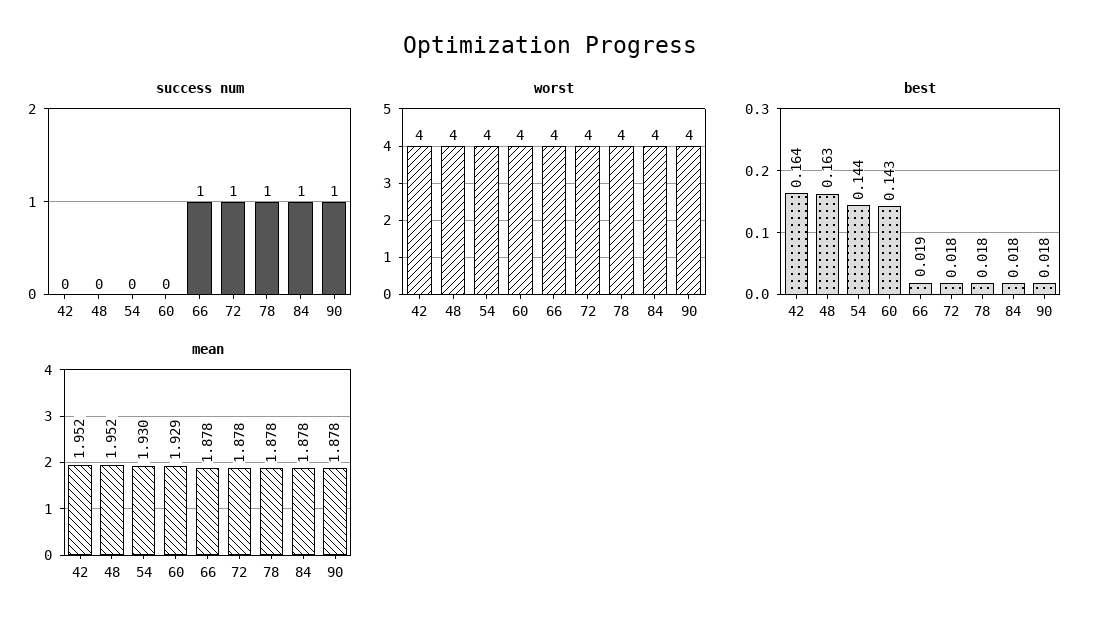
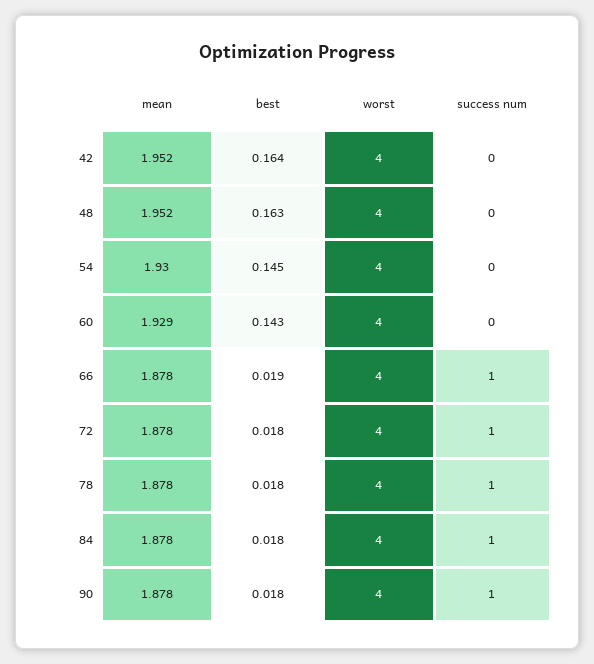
  {
    "success num": {
      "42": 0,
      "48": 0,
      "54": 0,
      "60": 0,
      "66": 1,
      "72": 1,
      "78": 1,
      "84": 1,
      "90": 1
    },
    "worst": {
      "42": 4,
      "48": 4,
      "54": 4,
      "60": 4,
      "66": 4,
      "72": 4,
      "78": 4,
      "84": 4,
      "90": 4
    },
    "best": {
      "42": 0.164,
      "48": 0.163,
-     "54": 0.144,
+     "54": 0.145,
      "60": 0.143,
      "66": 0.019,
      "72": 0.018,
      "78": 0.018,
      "84": 0.018,
      "90": 0.018
    },
    "mean": {
      "42": 1.952,
      "48": 1.952,
      "54": 1.93,
      "60": 1.929,
      "66": 1.878,
      "72": 1.878,
      "78": 1.878,
      "84": 1.878,
      "90": 1.878
    }
  }

